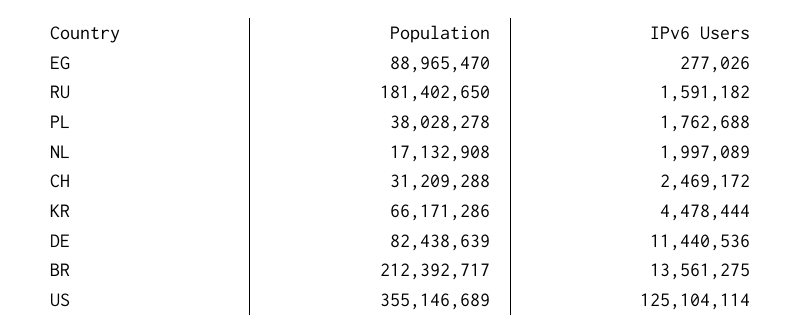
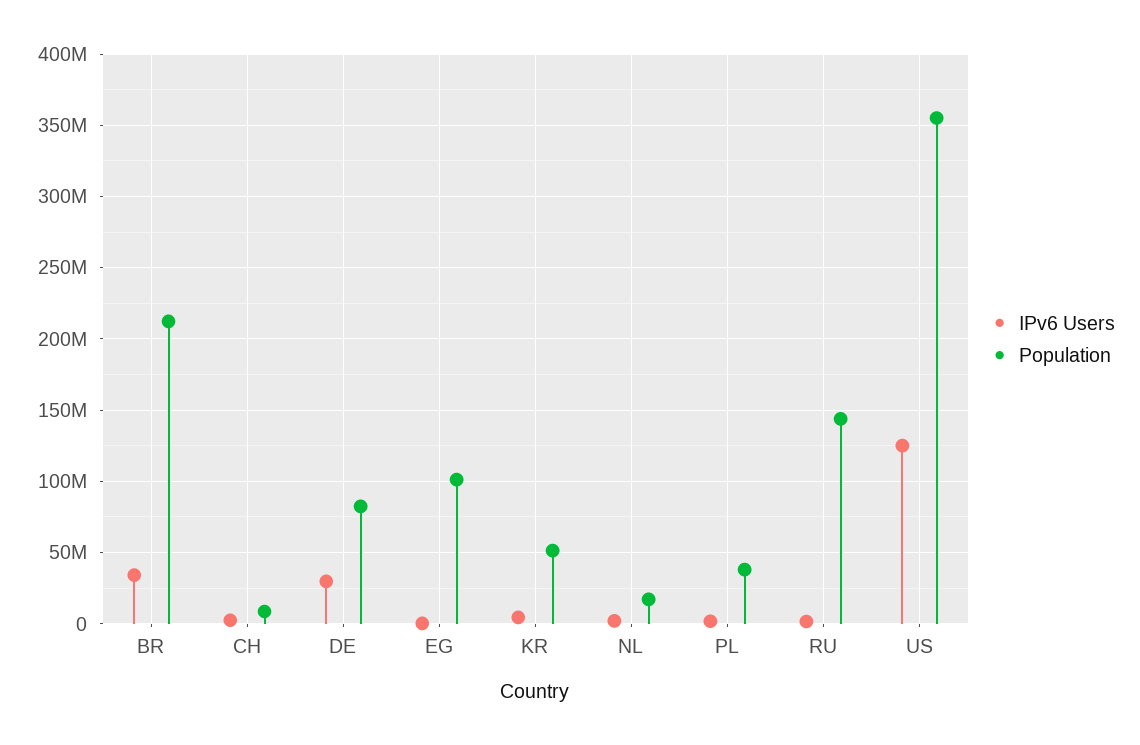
  {
    "Population": {
-     "EG": 88965470,
+     "EG": 100000000,
-     "RU": 181402650,
+     "RU": 145000000,
      "PL": 38028278,
      "NL": 17132908,
-     "CH": 31209288,
+     "CH": 10000000,
-     "KR": 66171286,
+     "KR": 50000000,
      "DE": 82438639,
      "BR": 212392717,
      "US": 355146689
    },
    "IPv6 Users": {
      "EG": 277026,
      "RU": 1591182,
      "PL": 1762688,
      "NL": 1997089,
      "CH": 2469172,
      "KR": 4478444,
-     "DE": 11440536,
+     "DE": 30000000,
-     "BR": 13561275,
+     "BR": 35000000,
      "US": 125104114
    }
  }

